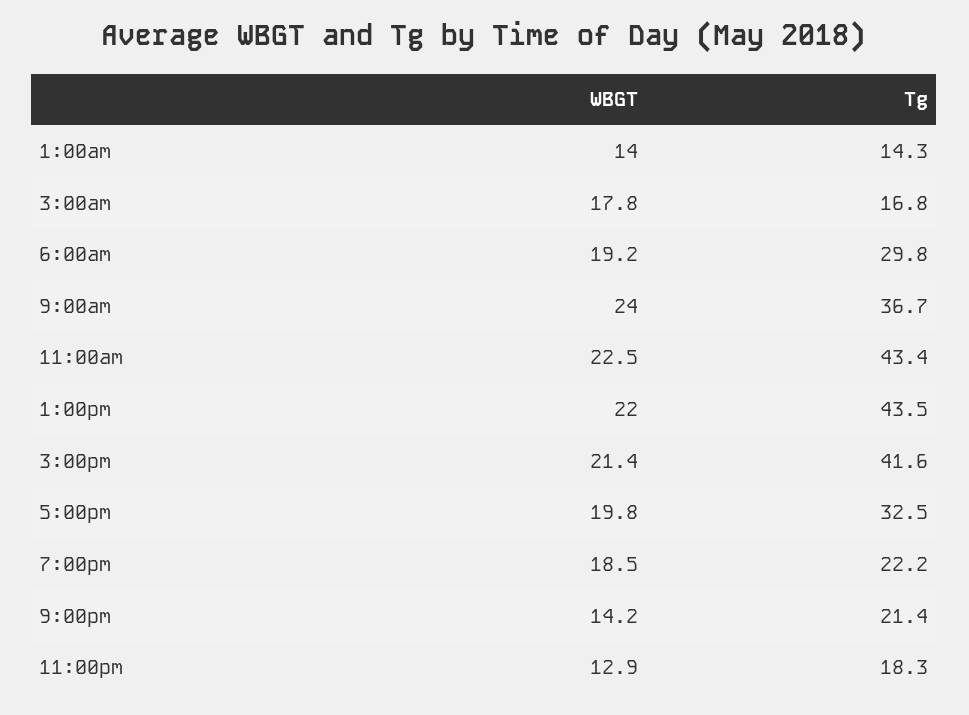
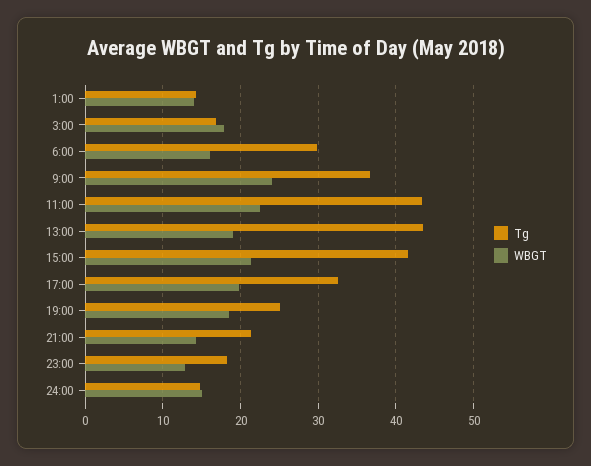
  {
    "WBGT": {
      "1:00am": 14,
      "3:00am": 17.8,
-     "6:00am": 19.2,
+     "6:00am": 16,
      "9:00am": 24,
      "11:00am": 22.5,
-     "1:00pm": 22,
+     "1:00pm": 19,
      "3:00pm": 21.4,
      "5:00pm": 19.8,
      "7:00pm": 18.5,
      "9:00pm": 14.2,
-     "11:00pm": 12.9
+     "11:00pm": 12.9,
+     "24:00": 15
    },
    "Tg": {
      "1:00am": 14.3,
      "3:00am": 16.8,
      "6:00am": 29.8,
      "9:00am": 36.7,
      "11:00am": 43.4,
      "1:00pm": 43.5,
      "3:00pm": 41.6,
      "5:00pm": 32.5,
-     "7:00pm": 22.2,
+     "7:00pm": 25,
      "9:00pm": 21.4,
-     "11:00pm": 18.3
+     "11:00pm": 18.3,
+     "24:00": 15
    }
  }

